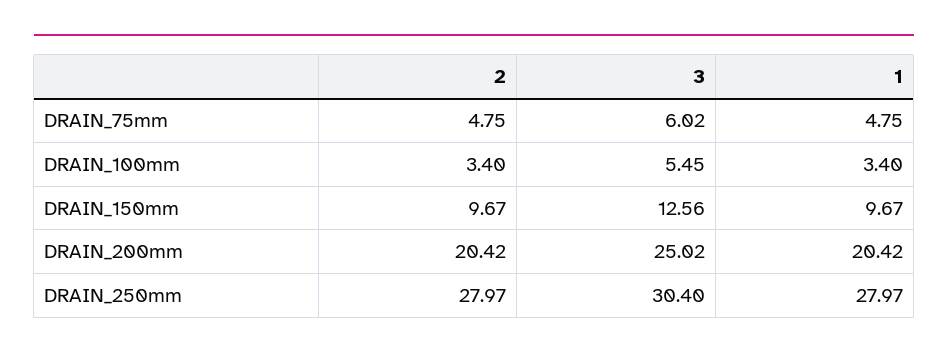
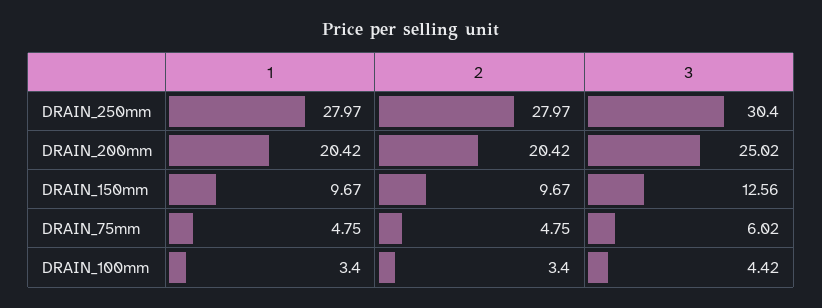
  {
    "2": {
      "DRAIN_75mm": 4.75,
      "DRAIN_100mm": 3.4,
      "DRAIN_150mm": 9.67,
      "DRAIN_200mm": 20.42,
      "DRAIN_250mm": 27.97
    },
    "3": {
      "DRAIN_75mm": 6.02,
-     "DRAIN_100mm": 5.45,
+     "DRAIN_100mm": 4.42,
      "DRAIN_150mm": 12.56,
      "DRAIN_200mm": 25.02,
      "DRAIN_250mm": 30.4
    },
    "1": {
      "DRAIN_75mm": 4.75,
      "DRAIN_100mm": 3.4,
      "DRAIN_150mm": 9.67,
      "DRAIN_200mm": 20.42,
      "DRAIN_250mm": 27.97
    }
  }

